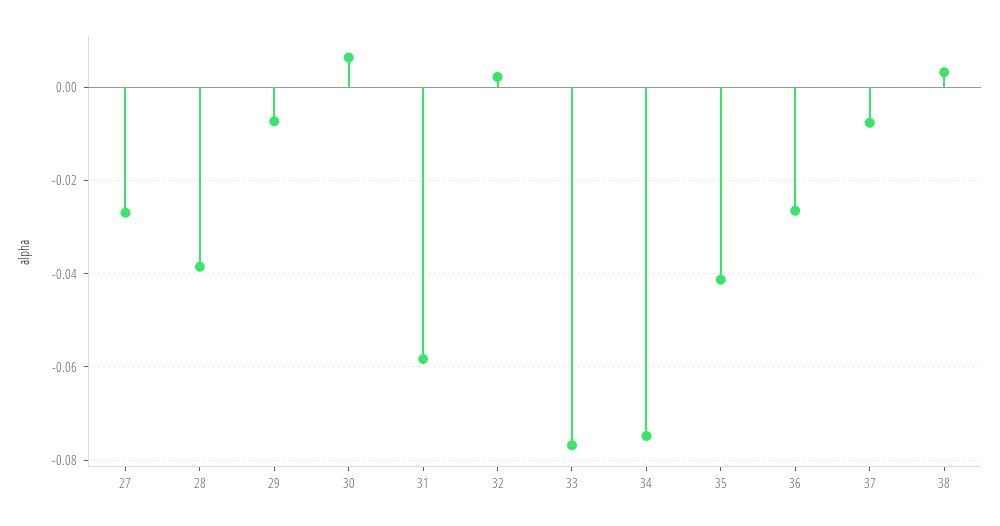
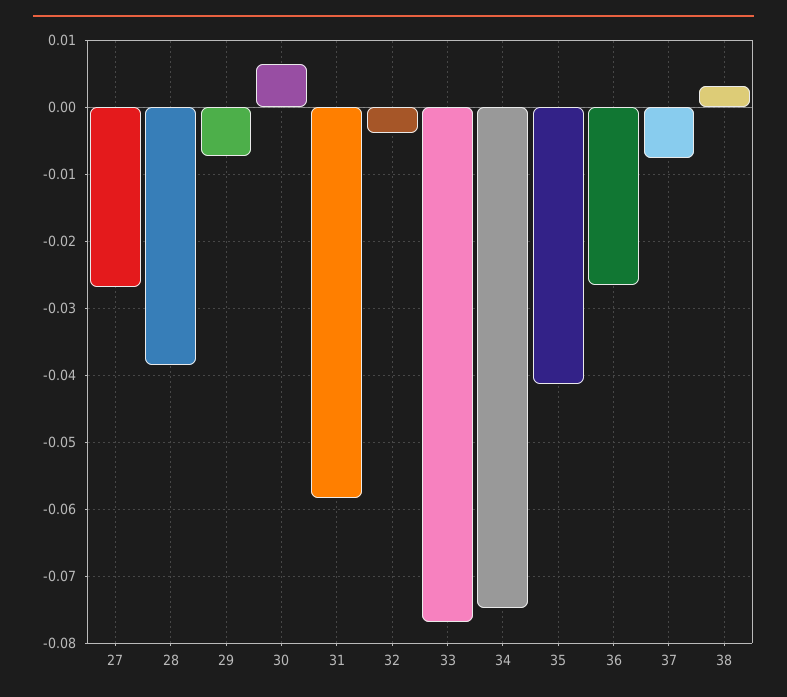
  {
    "27": -0.027,
    "28": -0.039,
    "29": -0.007,
    "30": 0.006,
    "31": -0.058,
-   "32": 0.002,
+   "32": -0.004,
    "33": -0.077,
    "34": -0.075,
    "35": -0.041,
    "36": -0.027,
    "37": -0.008,
    "38": 0.003
  }

